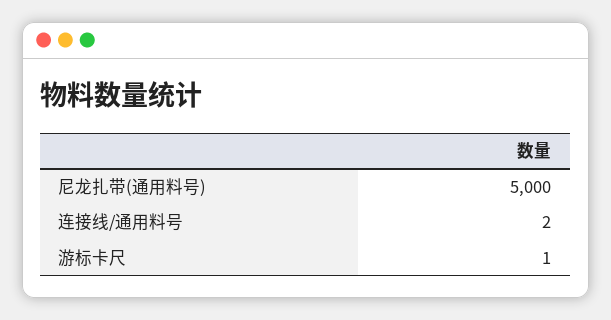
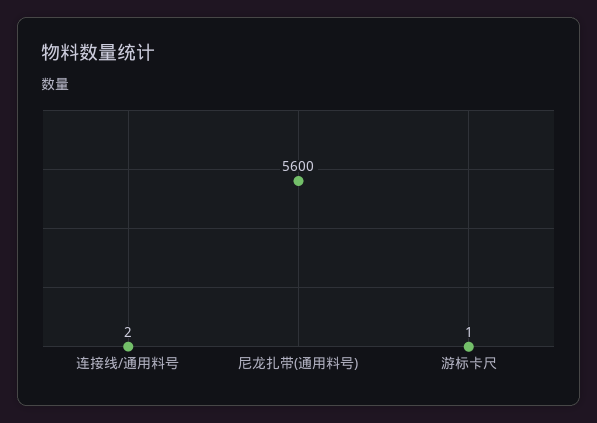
  {
-   "尼龙扎带(通用料号)": 5000,
+   "尼龙扎带(通用料号)": 5600,
    "连接线/通用料号": 2,
    "游标卡尺": 1
  }

